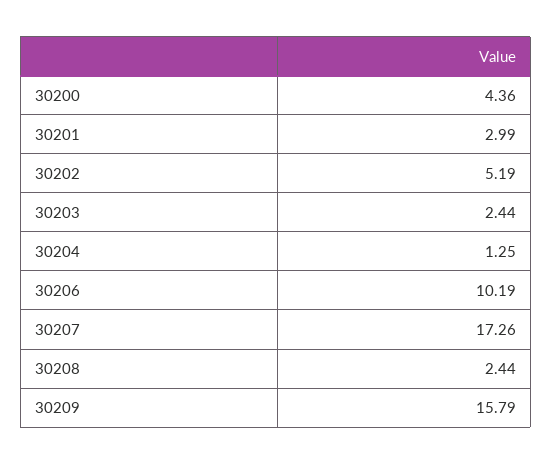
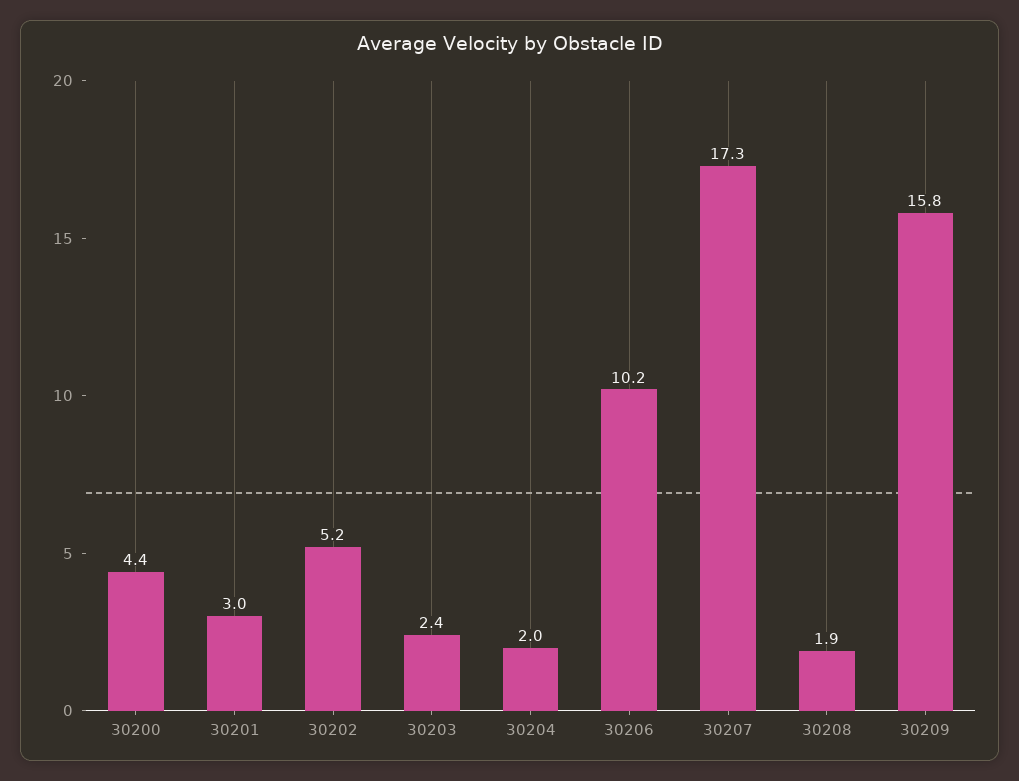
  {
    "30200": 4.36,
    "30201": 2.99,
    "30202": 5.19,
    "30203": 2.44,
-   "30204": 1.25,
+   "30204": 2,
    "30206": 10.19,
    "30207": 17.26,
-   "30208": 2.44,
+   "30208": 1.9,
    "30209": 15.79
  }

